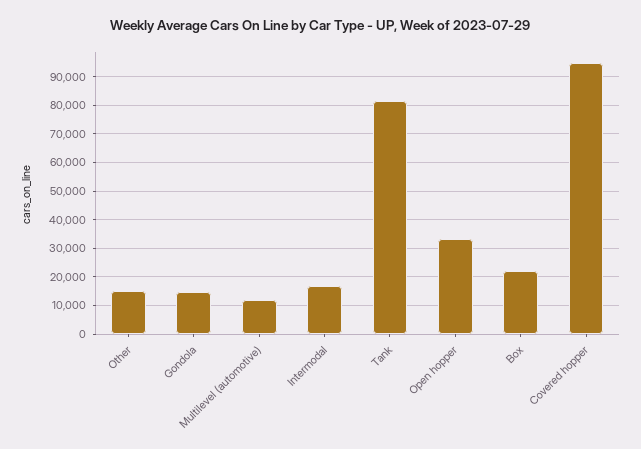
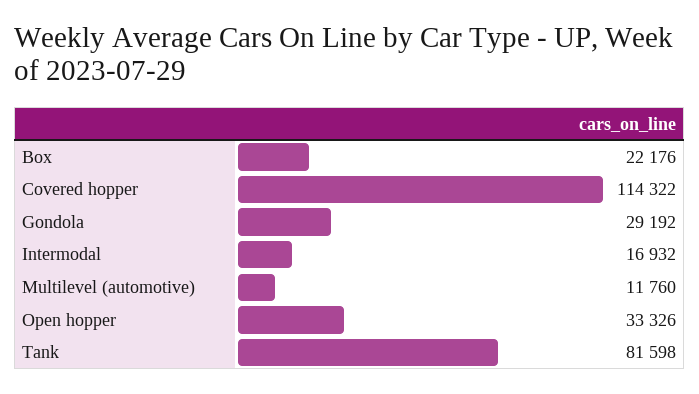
  {
-   "Other": 15000,
-   "Gondola": 15000,
+   "Gondola": 29192,
    "Multilevel (automotive)": 11760,
    "Intermodal": 16932,
    "Tank": 81598,
    "Open hopper": 33326,
    "Box": 22176,
-   "Covered hopper": 95000
+   "Covered hopper": 114322
  }

